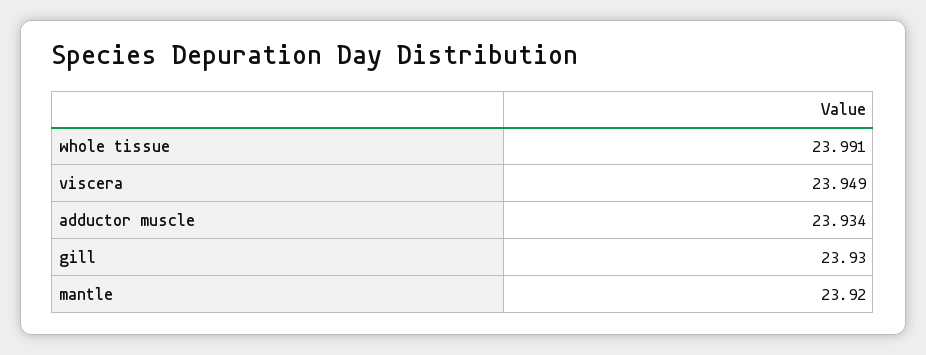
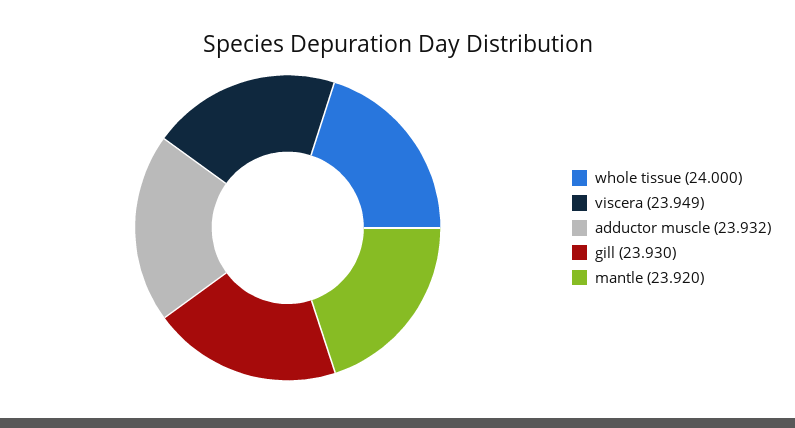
  {
-   "whole tissue": 23.991,
+   "whole tissue": 24,
    "viscera": 23.949,
-   "adductor muscle": 23.934,
+   "adductor muscle": 23.932,
    "gill": 23.93,
    "mantle": 23.92
  }

